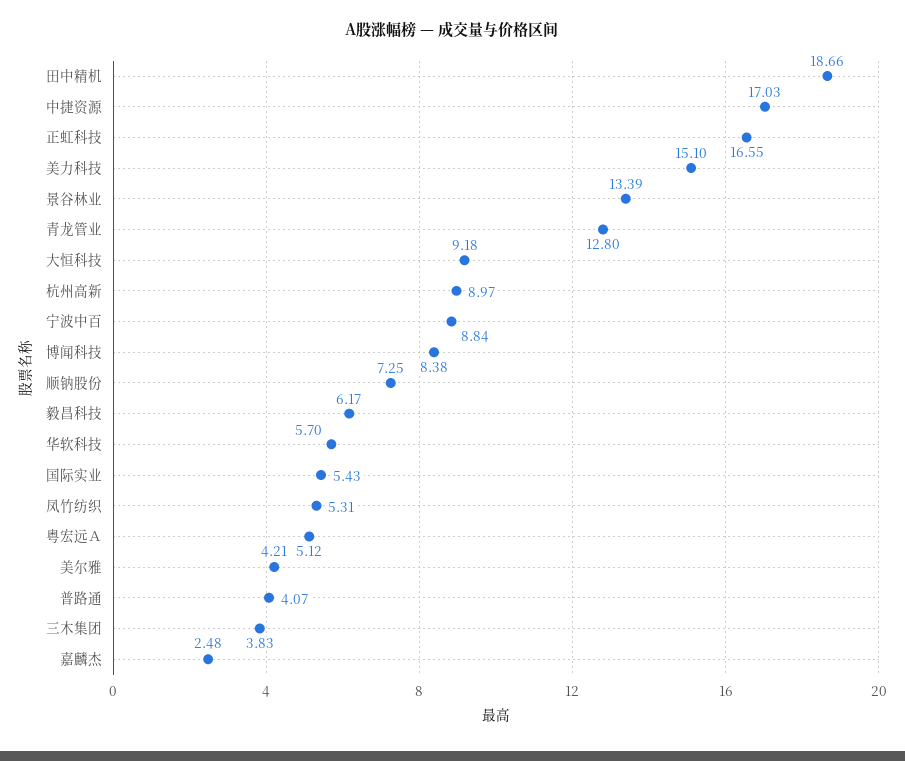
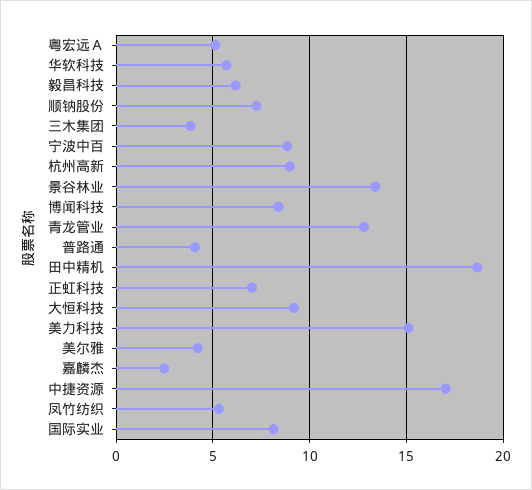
  {
    "田中精机": 18.66,
    "中捷资源": 17.03,
-   "正虹科技": 16.55,
+   "正虹科技": 7,
    "美力科技": 15.1,
    "景谷林业": 13.39,
    "青龙管业": 12.8,
    "大恒科技": 9.18,
    "杭州高新": 8.97,
    "宁波中百": 8.84,
    "博闻科技": 8.38,
    "顺钠股份": 7.25,
    "毅昌科技": 6.17,
    "华软科技": 5.7,
-   "国际实业": 5.43,
+   "国际实业": 8,
    "凤竹纺织": 5.31,
    "粤宏远Ａ": 5.12,
    "美尔雅": 4.21,
    "普路通": 4.07,
    "三木集团": 3.83,
    "嘉麟杰": 2.48
  }

